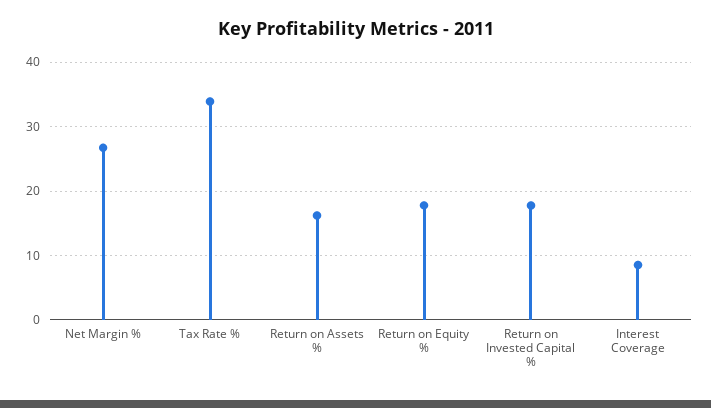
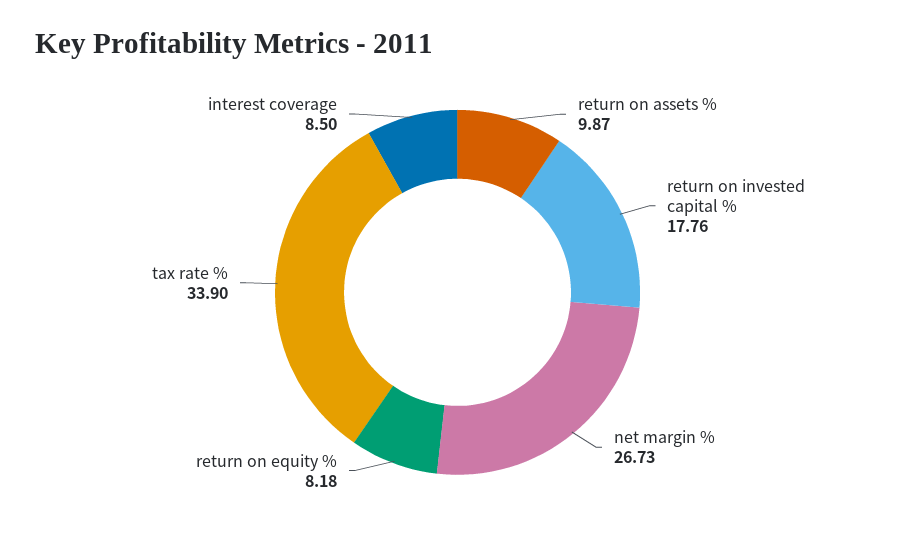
  {
    "Net Margin %": 26.73,
    "Tax Rate %": 33.9,
-   "Return on Assets %": 16,
+   "Return on Assets %": 9.87,
-   "Return on Equity %": 18,
+   "Return on Equity %": 8.18,
    "Return on Invested Capital %": 17.76,
    "Interest Coverage": 8.5
  }

